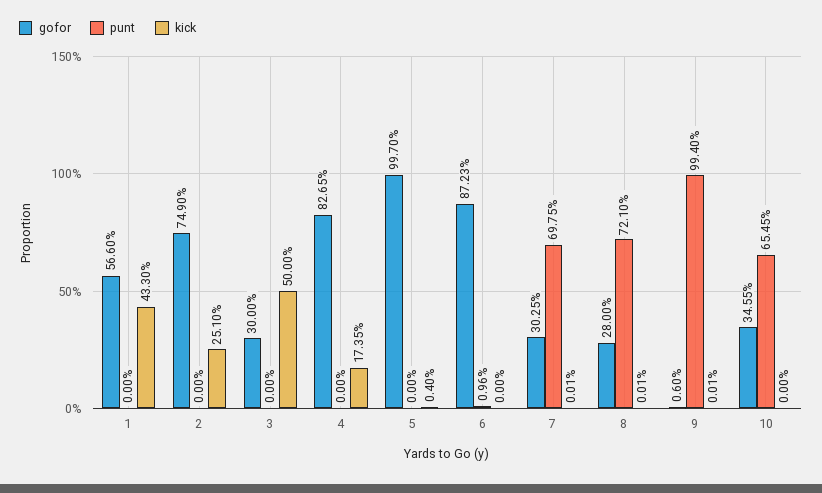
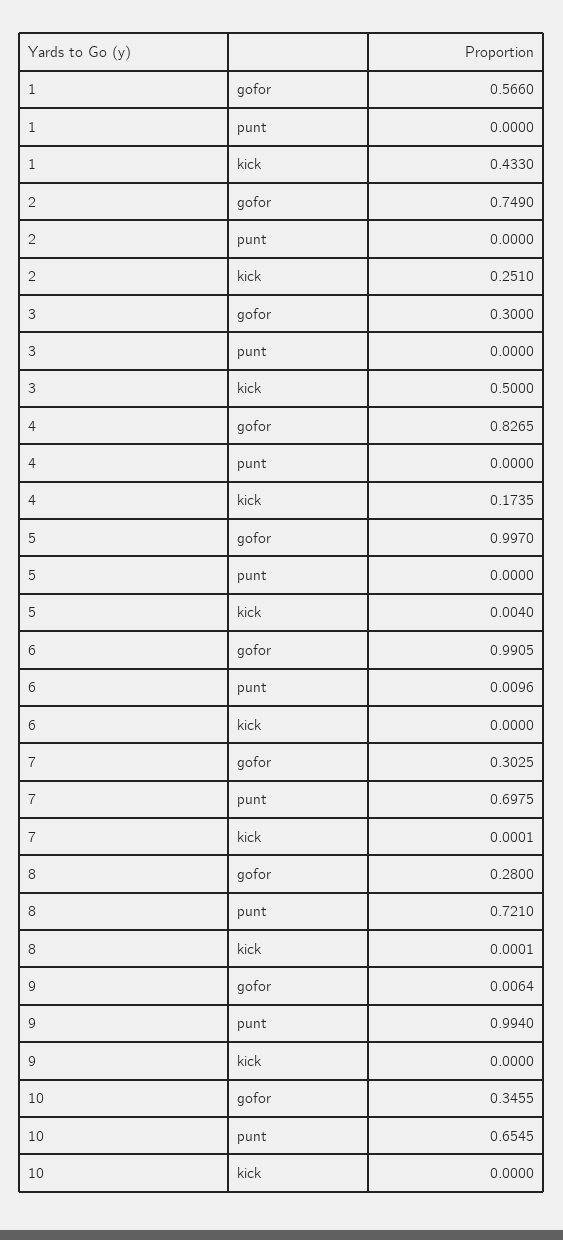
  {
    "gofor": {
      "1": 0.566,
      "2": 0.749,
      "3": 0.3,
      "4": 0.8265,
      "5": 0.997,
-     "6": 0.8723,
+     "6": 0.9905,
      "7": 0.3025,
      "8": 0.28,
-     "9": 0.006,
+     "9": 0.0064,
      "10": 0.3455
    },
    "punt": {
      "1": 0,
      "2": 0,
      "3": 0,
      "4": 0,
      "5": 0,
      "6": 0.0096,
      "7": 0.6975,
      "8": 0.721,
      "9": 0.994,
      "10": 0.6545
    },
    "kick": {
      "1": 0.433,
      "2": 0.251,
      "3": 0.5,
      "4": 0.1735,
      "5": 0.004,
      "6": 0,
      "7": 0.0001,
      "8": 0.0001,
-     "9": 0.0001,
+     "9": 0,
      "10": 0
    }
  }

